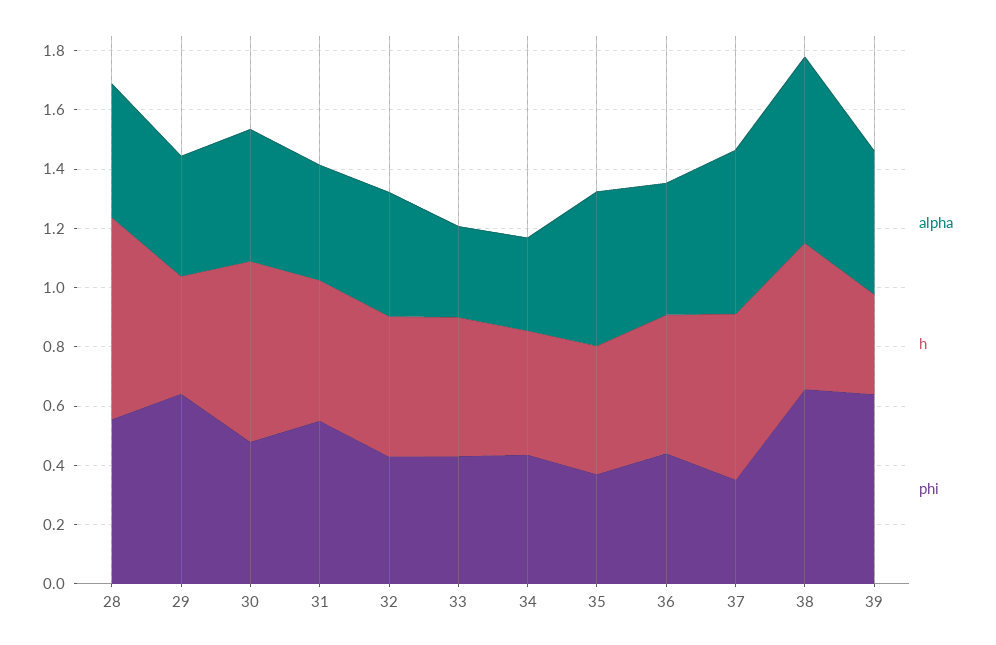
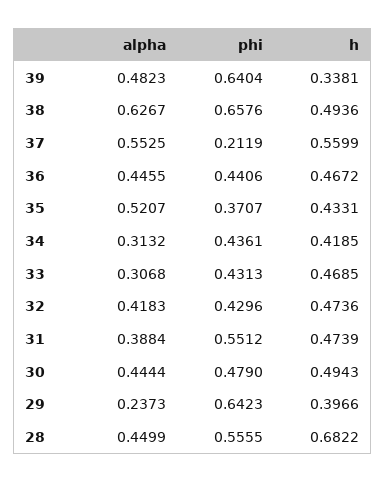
  {
    "alpha": {
      "28": 0.4499,
-     "29": 0.4,
+     "29": 0.2373,
      "30": 0.4444,
      "31": 0.3884,
      "32": 0.4183,
      "33": 0.3068,
      "34": 0.3132,
      "35": 0.5207,
      "36": 0.4455,
      "37": 0.5525,
      "38": 0.6267,
      "39": 0.4823
    },
    "h": {
      "28": 0.6822,
      "29": 0.3966,
-     "30": 0.6,
+     "30": 0.4943,
      "31": 0.4739,
      "32": 0.4736,
      "33": 0.4685,
      "34": 0.4185,
      "35": 0.4331,
      "36": 0.4672,
      "37": 0.5599,
      "38": 0.4936,
      "39": 0.3381
    },
    "phi": {
      "28": 0.5555,
      "29": 0.6423,
      "30": 0.479,
      "31": 0.5512,
      "32": 0.4296,
      "33": 0.4313,
      "34": 0.4361,
      "35": 0.3707,
      "36": 0.4406,
-     "37": 0.35,
+     "37": 0.2119,
      "38": 0.6576,
      "39": 0.6404
    }
  }

